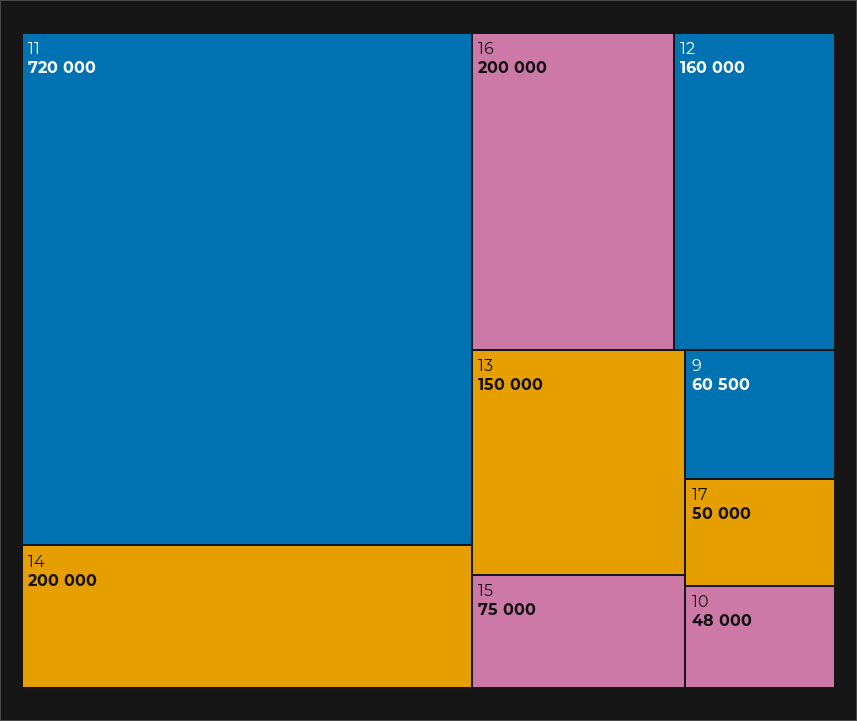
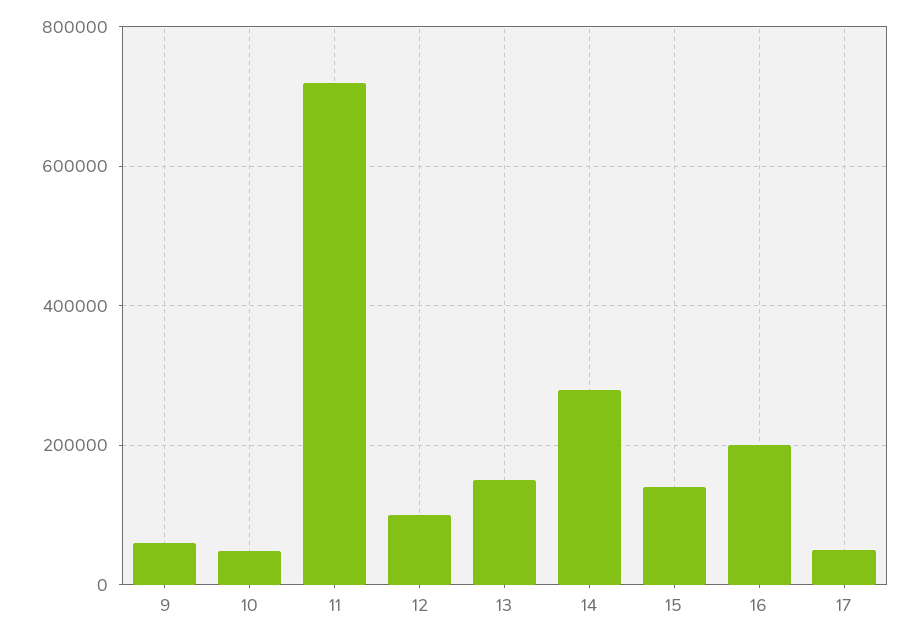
  {
    "11": 720000,
-   "14": 200000,
+   "14": 280000,
    "16": 200000,
-   "12": 160000,
+   "12": 100000,
    "13": 150000,
-   "15": 75000,
+   "15": 140000,
    "9": 60500,
    "17": 50000,
    "10": 48000
  }

